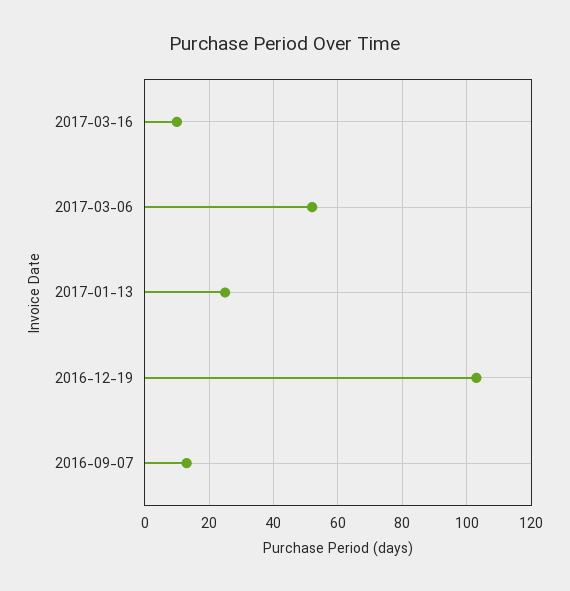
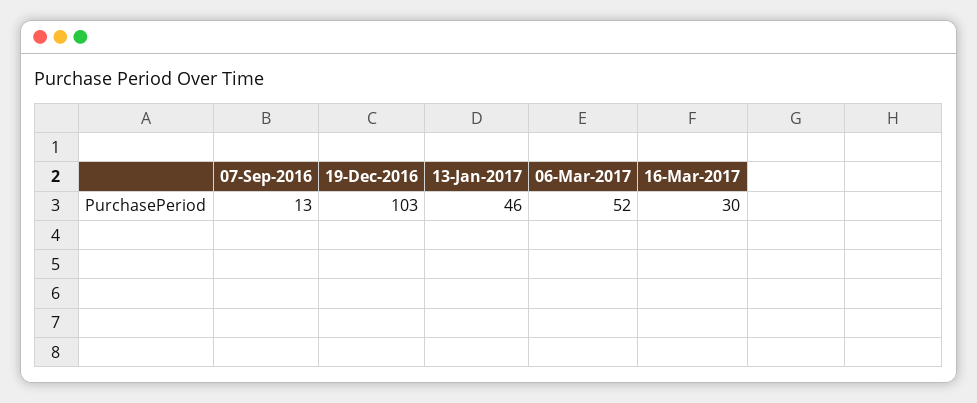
  {
-   "2017-03-16": 10,
+   "2017-03-16": 30,
    "2017-03-06": 52,
-   "2017-01-13": 25,
+   "2017-01-13": 46,
    "2016-12-19": 103,
    "2016-09-07": 13
  }

